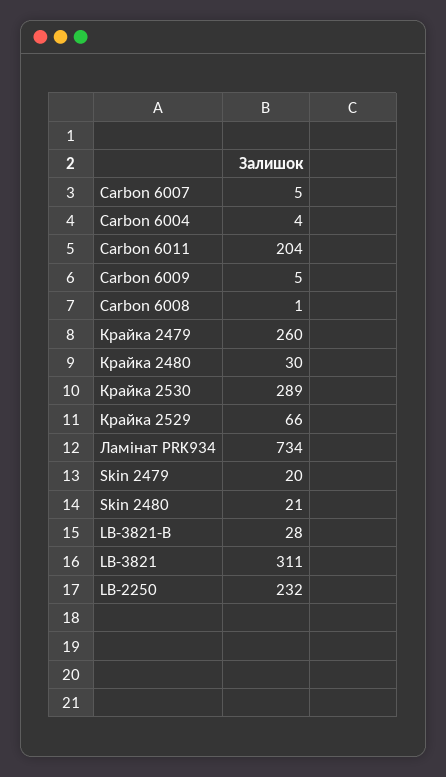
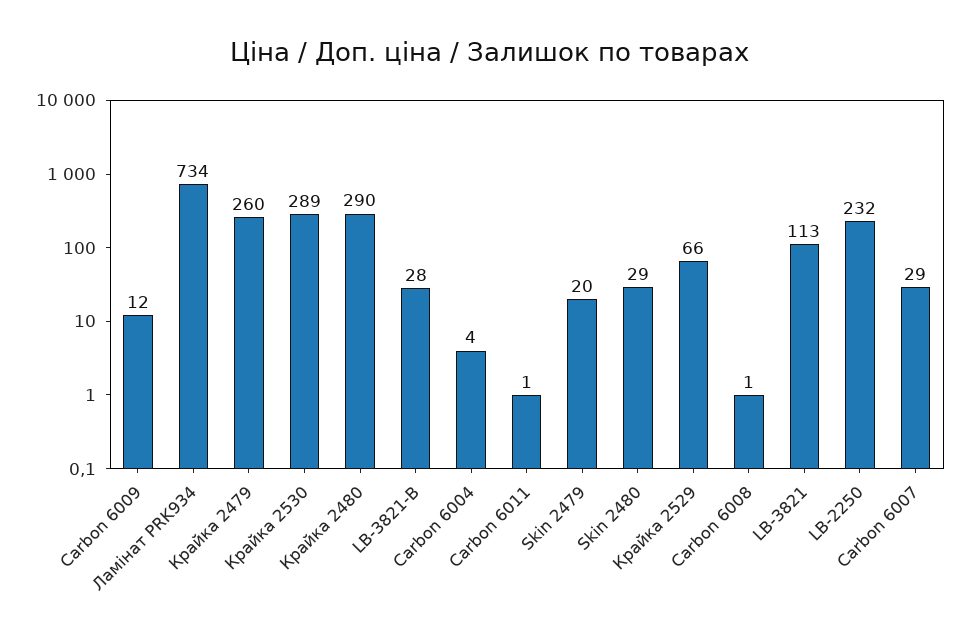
  {
-   "Carbon 6007": 5,
+   "Carbon 6007": 29,
    "Carbon 6004": 4,
-   "Carbon 6011": 204,
+   "Carbon 6011": 1,
-   "Carbon 6009": 5,
+   "Carbon 6009": 12,
    "Carbon 6008": 1,
    "Крайка 2479": 260,
-   "Крайка 2480": 30,
+   "Крайка 2480": 290,
    "Крайка 2530": 289,
    "Крайка 2529": 66,
    "Ламінат PRK934": 734,
    "Skin 2479": 20,
-   "Skin 2480": 21,
+   "Skin 2480": 29,
    "LB-3821-В": 28,
-   "LB-3821": 311,
+   "LB-3821": 113,
    "LB-2250": 232
  }

